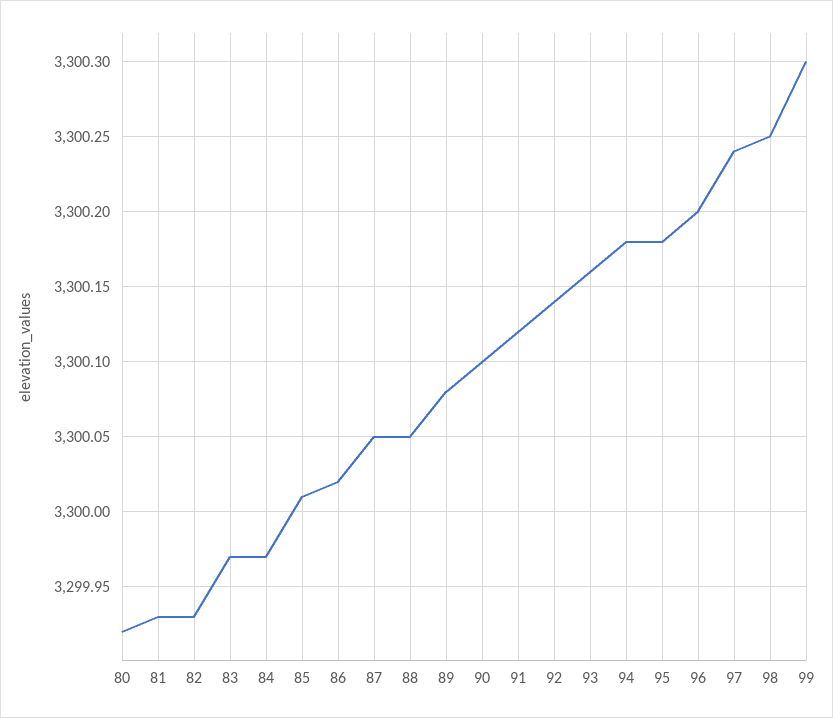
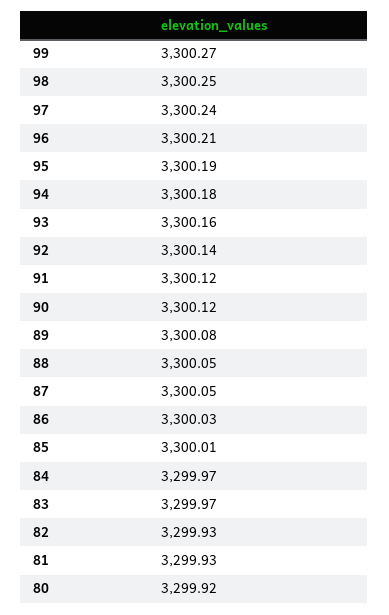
  {
    "80": 3299.92,
    "81": 3299.93,
    "82": 3299.93,
    "83": 3299.97,
    "84": 3299.97,
    "85": 3300.01,
-   "86": 3300.02,
+   "86": 3300.03,
    "87": 3300.05,
    "88": 3300.05,
    "89": 3300.08,
-   "90": 3300.1,
+   "90": 3300.12,
    "91": 3300.12,
    "92": 3300.14,
    "93": 3300.16,
    "94": 3300.18,
-   "95": 3300.18,
+   "95": 3300.19,
-   "96": 3300.2,
+   "96": 3300.21,
    "97": 3300.24,
    "98": 3300.25,
-   "99": 3300.3
+   "99": 3300.27
  }

